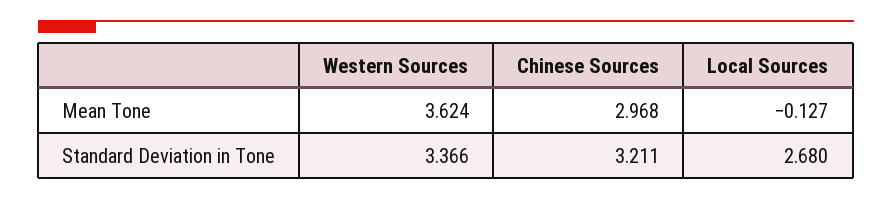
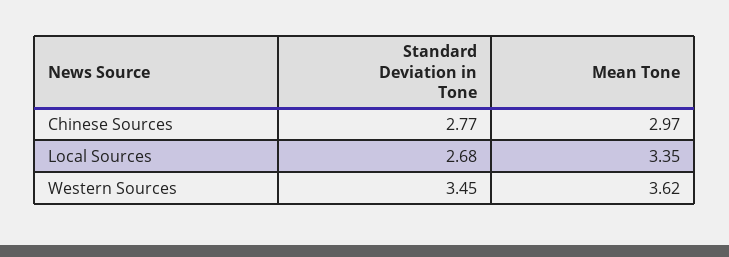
  {
    "Western Sources": {
      "Mean Tone": 3.624,
-     "Standard Deviation in Tone": 3.366
+     "Standard Deviation in Tone": 3.45
    },
    "Chinese Sources": {
      "Mean Tone": 2.968,
-     "Standard Deviation in Tone": 3.211
+     "Standard Deviation in Tone": 2.77
    },
    "Local Sources": {
-     "Mean Tone": -0.127,
+     "Mean Tone": 3.35,
      "Standard Deviation in Tone": 2.68
    }
  }

